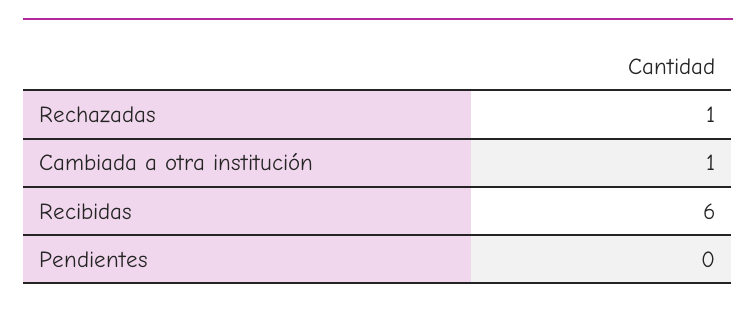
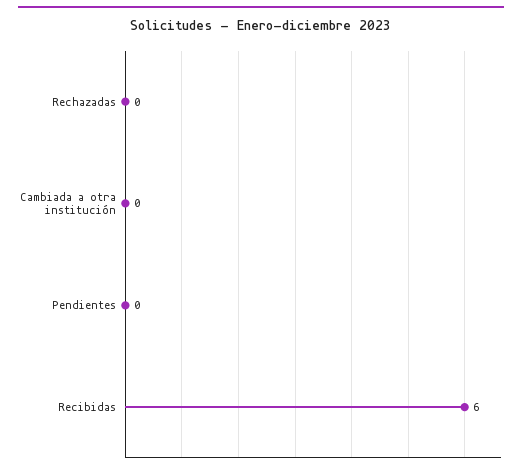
  {
-   "Rechazadas": 1,
+   "Rechazadas": 0,
-   "Cambiada a otra institución": 1,
+   "Cambiada a otra institución": 0,
    "Recibidas": 6,
    "Pendientes": 0
  }

